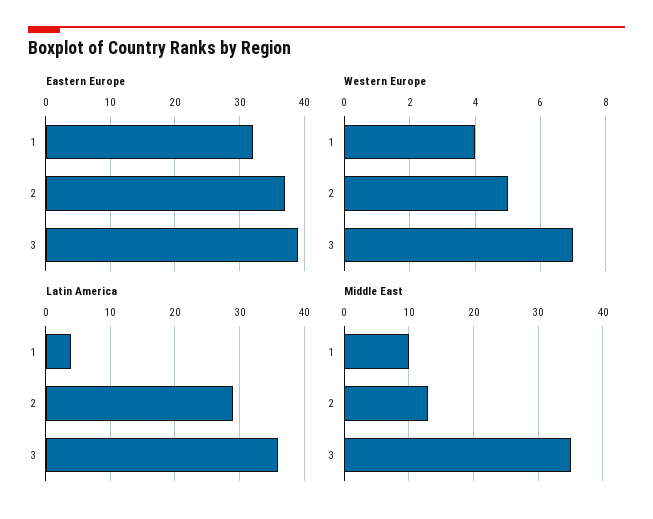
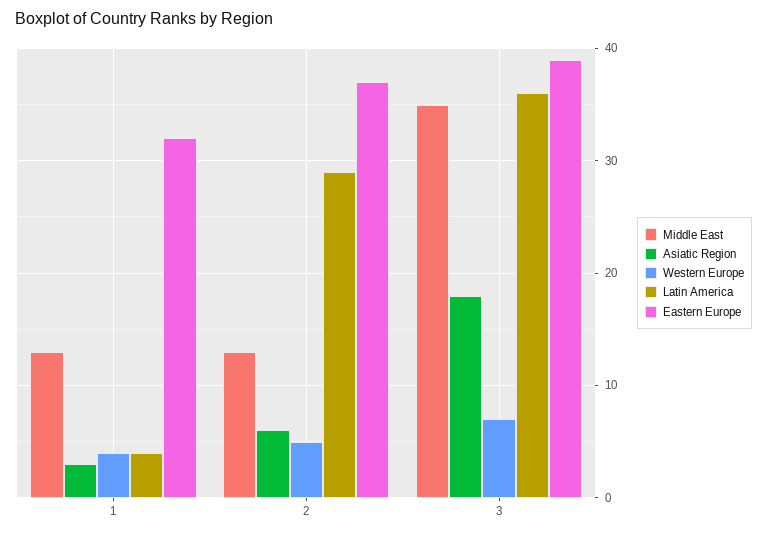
  {
    "Eastern Europe": {
      "1": 32,
      "2": 37,
      "3": 39
    },
    "Western Europe": {
      "1": 4,
      "2": 5,
      "3": 7
    },
    "Latin America": {
      "1": 4,
      "2": 29,
      "3": 36
    },
    "Middle East": {
-     "1": 10,
+     "1": 13,
      "2": 13,
      "3": 35
-   }
+   },
+   "Asiatic Region": {
+     "1": 3,
+     "2": 6,
+     "3": 18
+   }
  }

